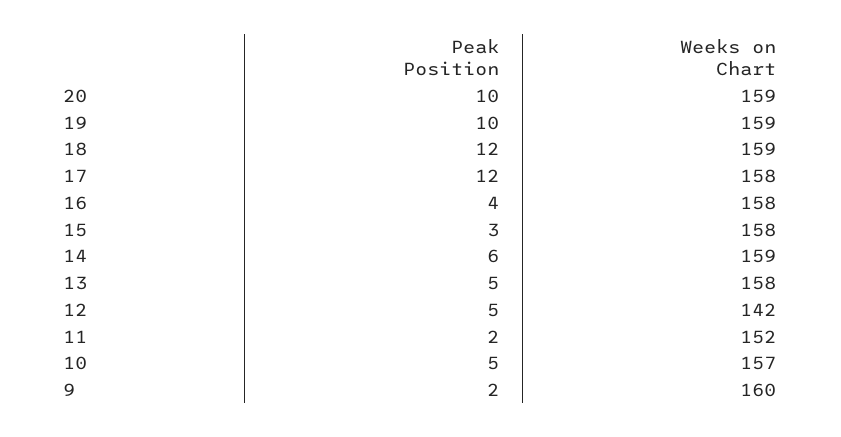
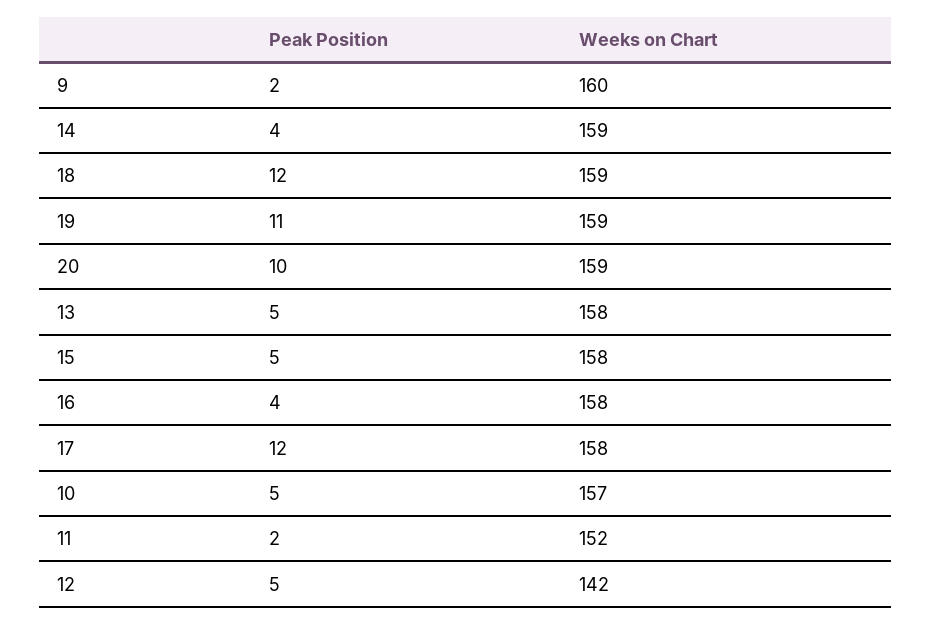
  {
    "Peak Position": {
      "20": 10,
-     "19": 10,
+     "19": 11,
      "18": 12,
      "17": 12,
      "16": 4,
-     "15": 3,
+     "15": 5,
-     "14": 6,
+     "14": 4,
      "13": 5,
      "12": 5,
      "11": 2,
      "10": 5,
      "9": 2
    },
    "Weeks on Chart": {
      "20": 159,
      "19": 159,
      "18": 159,
      "17": 158,
      "16": 158,
      "15": 158,
      "14": 159,
      "13": 158,
      "12": 142,
      "11": 152,
      "10": 157,
      "9": 160
    }
  }

